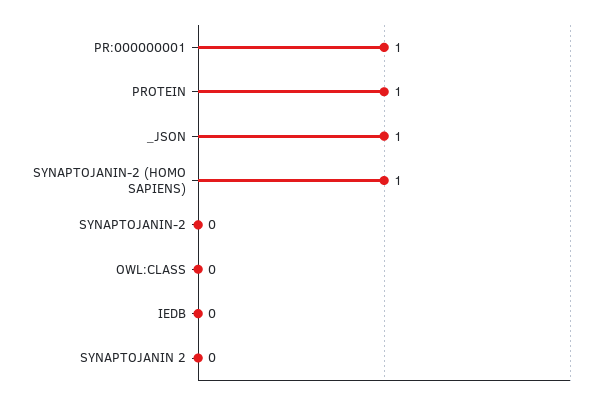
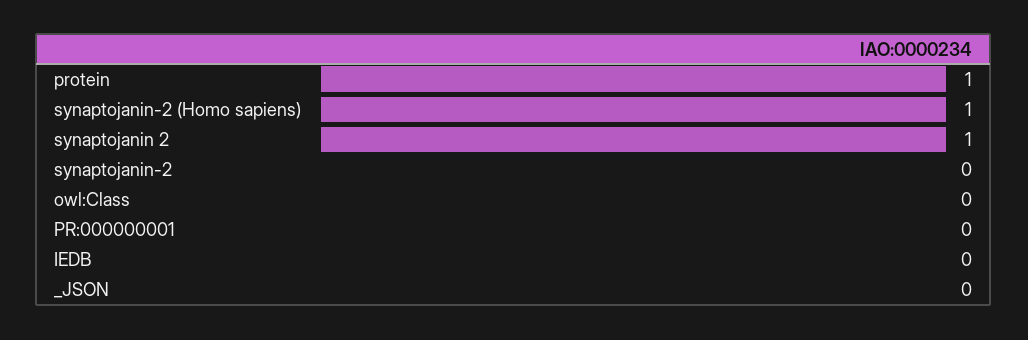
  {
-   "PR:000000001": 1,
+   "PR:000000001": 0,
    "PROTEIN": 1,
-   "_JSON": 1,
+   "_JSON": 0,
    "SYNAPTOJANIN-2 (HOMO SAPIENS)": 1,
    "SYNAPTOJANIN-2": 0,
    "OWL:CLASS": 0,
    "IEDB": 0,
-   "SYNAPTOJANIN 2": 0
+   "SYNAPTOJANIN 2": 1
  }

